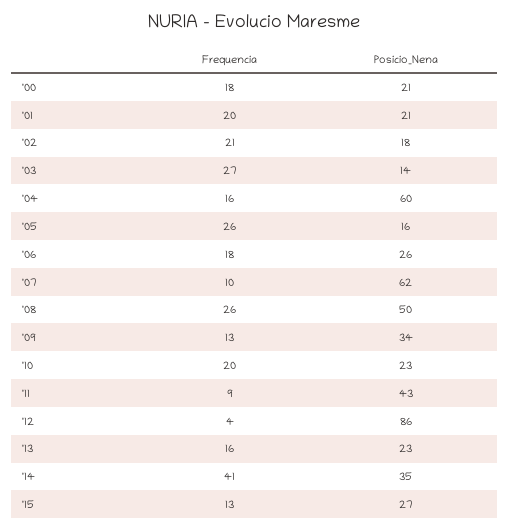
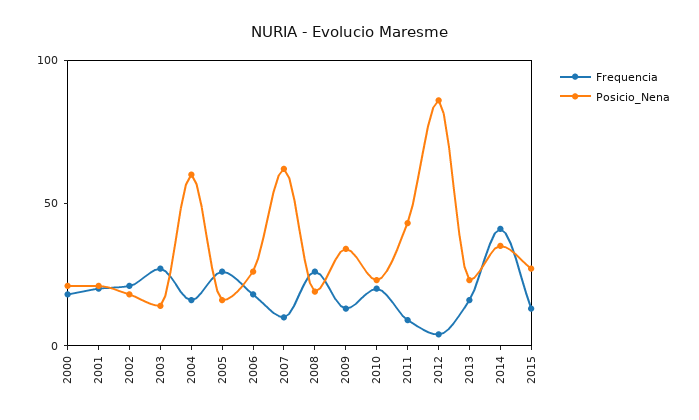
  {
    "Frequencia": {
      "'00": 18,
      "'01": 20,
      "'02": 21,
      "'03": 27,
      "'04": 16,
      "'05": 26,
      "'06": 18,
      "'07": 10,
      "'08": 26,
      "'09": 13,
      "'10": 20,
      "'11": 9,
      "'12": 4,
      "'13": 16,
      "'14": 41,
      "'15": 13
    },
    "Posicio_Nena": {
      "'00": 21,
      "'01": 21,
      "'02": 18,
      "'03": 14,
      "'04": 60,
      "'05": 16,
      "'06": 26,
      "'07": 62,
-     "'08": 50,
+     "'08": 20,
      "'09": 34,
      "'10": 23,
      "'11": 43,
      "'12": 86,
      "'13": 23,
      "'14": 35,
      "'15": 27
    }
  }

